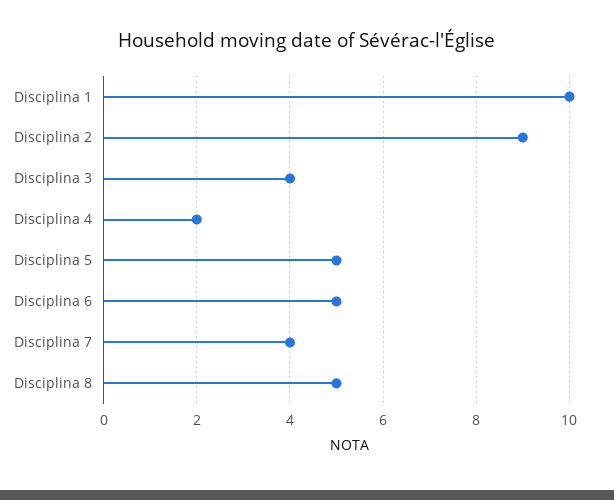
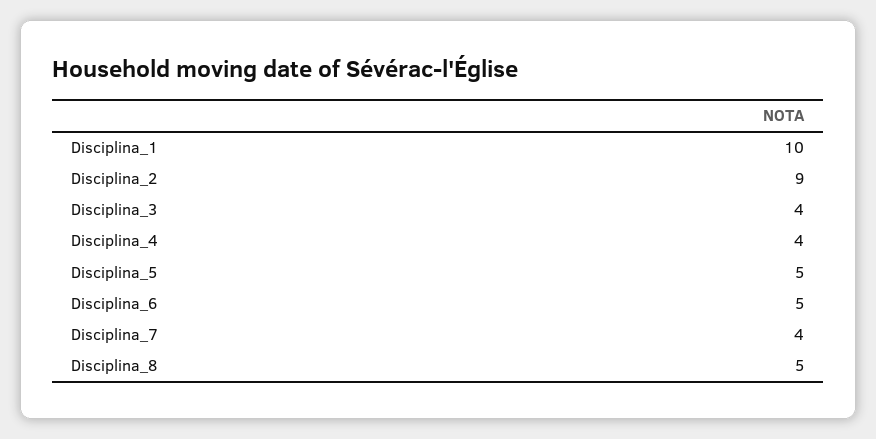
  {
    "Disciplina 1": 10,
    "Disciplina 2": 9,
    "Disciplina 3": 4,
-   "Disciplina 4": 2,
+   "Disciplina 4": 4,
    "Disciplina 5": 5,
    "Disciplina 6": 5,
    "Disciplina 7": 4,
    "Disciplina 8": 5
  }

